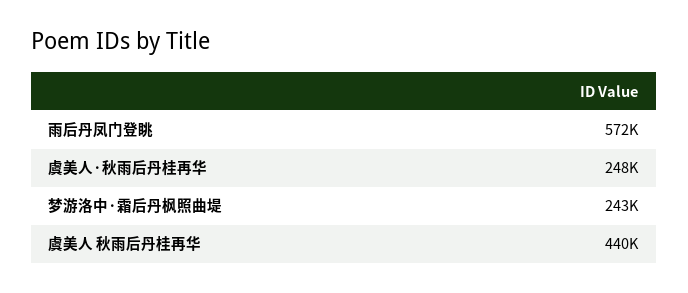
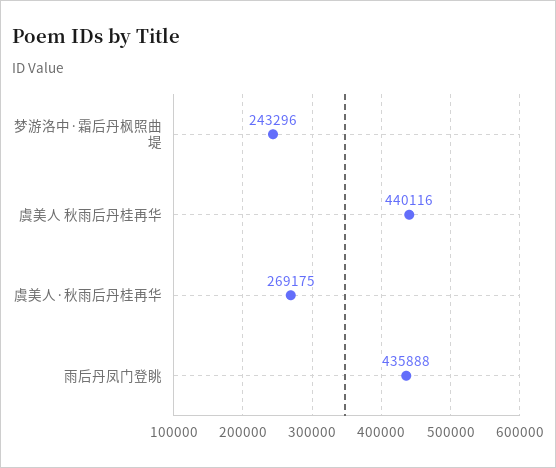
  {
-   "雨后丹凤门登眺": 572000,
+   "雨后丹凤门登眺": 435888,
-   "虞美人·秋雨后丹桂再华": 248000,
+   "虞美人·秋雨后丹桂再华": 269175,
    "梦游洛中·霜后丹枫照曲堤": 243296,
    "虞美人 秋雨后丹桂再华": 440116
  }

